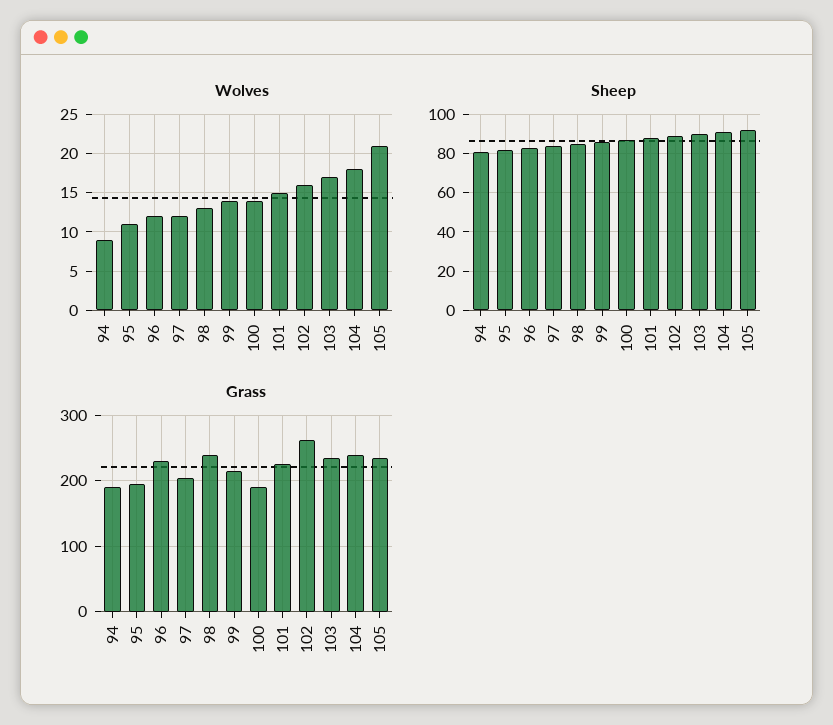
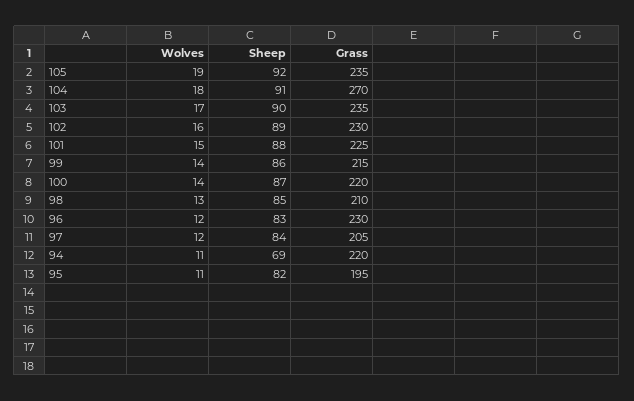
  {
    "Wolves": {
-     "94": 9,
+     "94": 11,
      "95": 11,
      "96": 12,
      "97": 12,
      "98": 13,
      "99": 14,
      "100": 14,
      "101": 15,
      "102": 16,
      "103": 17,
      "104": 18,
-     "105": 21
+     "105": 19
    },
    "Sheep": {
-     "94": 80,
+     "94": 69,
      "95": 82,
      "96": 83,
      "97": 84,
      "98": 85,
      "99": 86,
      "100": 87,
      "101": 88,
      "102": 89,
      "103": 90,
      "104": 91,
      "105": 92
    },
    "Grass": {
-     "94": 190,
+     "94": 220,
      "95": 195,
      "96": 230,
      "97": 205,
-     "98": 240,
+     "98": 210,
      "99": 215,
-     "100": 190,
+     "100": 220,
      "101": 225,
-     "102": 260,
+     "102": 230,
      "103": 235,
-     "104": 240,
+     "104": 270,
      "105": 235
    }
  }

